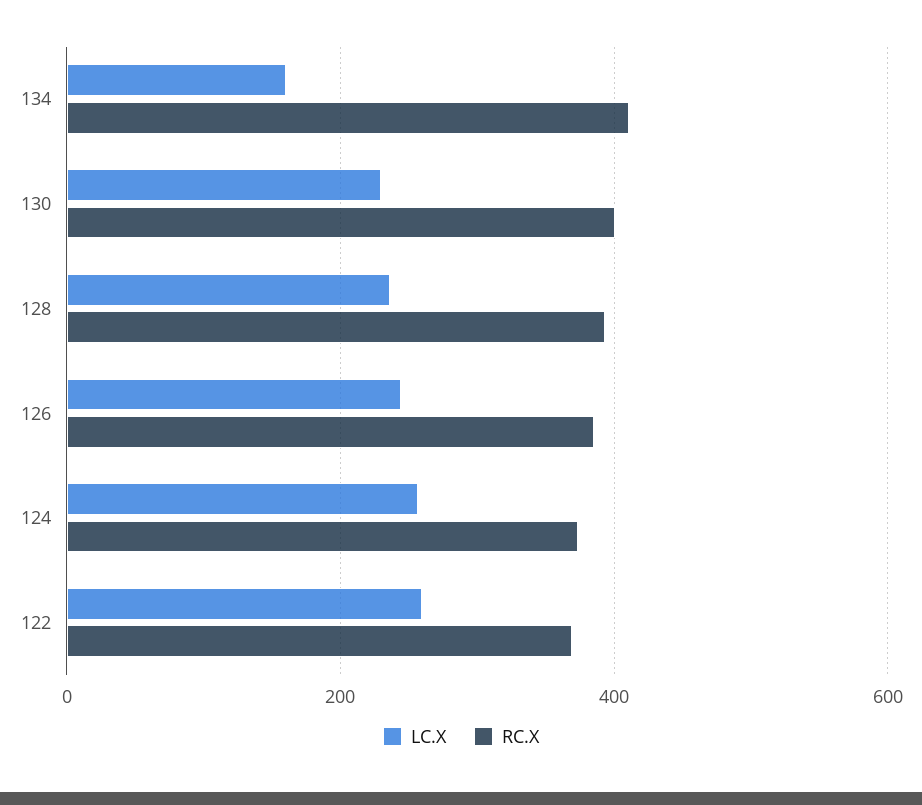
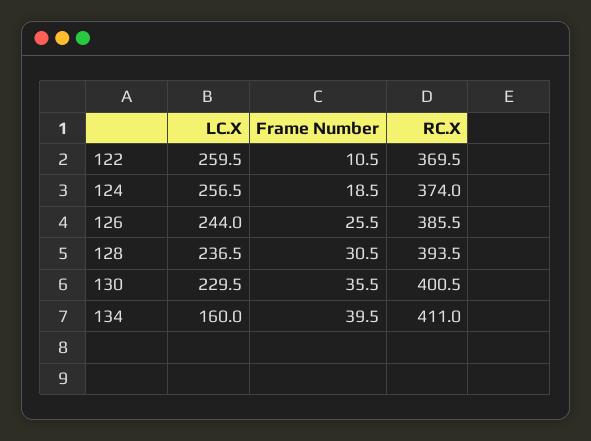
  {
    "LC.X": {
      "134": 160,
      "130": 229.5,
      "128": 236.5,
      "126": 244,
      "124": 256.5,
      "122": 259.5
    },
    "RC.X": {
      "134": 411,
      "130": 400.5,
      "128": 393.5,
      "126": 385.5,
      "124": 374,
      "122": 369.5
-   }
+   },
+   "Frame Number": {
+     "122": 10.5,
+     "124": 18.5,
+     "126": 25.5,
+     "128": 30.5,
+     "130": 35.5,
+     "134": 39.5
+   }
  }

